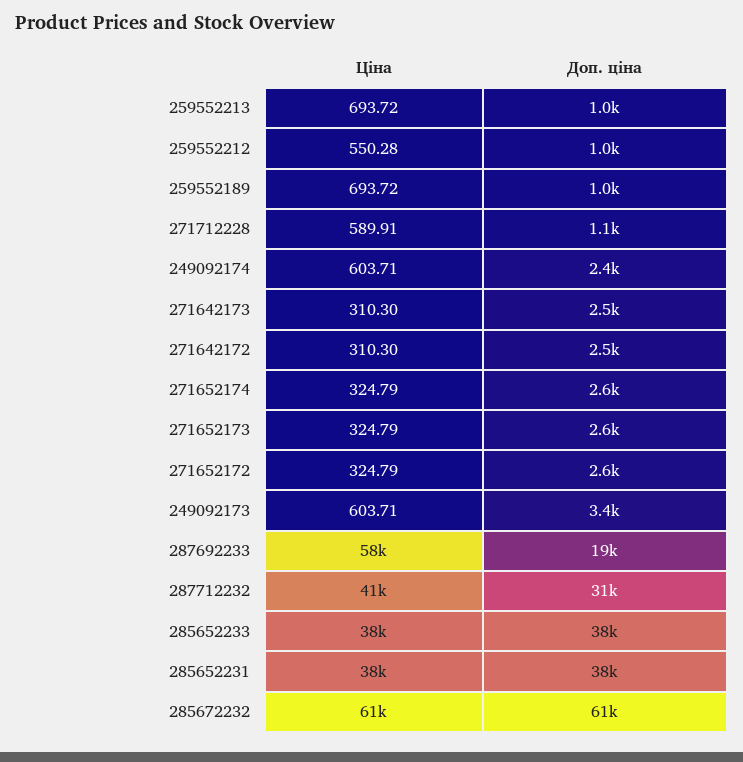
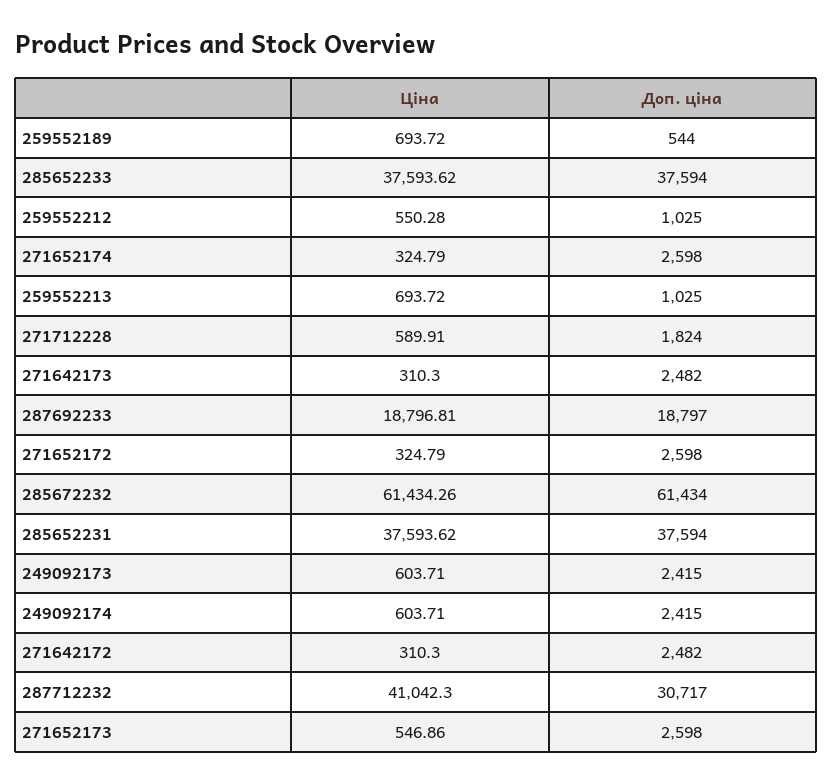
  {
    "Ціна": {
      "259552213": 693.72,
      "259552212": 550.28,
      "259552189": 693.72,
      "271712228": 589.91,
      "249092174": 603.71,
      "271642173": 310.3,
      "271642172": 310.3,
      "271652174": 324.79,
-     "271652173": 324.79,
+     "271652173": 546.86,
      "271652172": 324.79,
      "249092173": 603.71,
-     "287692233": 58000,
+     "287692233": 18796.81,
      "287712232": 41042.3,
      "285652233": 37593.62,
      "285652231": 37593.62,
      "285672232": 61434.26
    },
    "Доп. ціна": {
      "259552213": 1025,
      "259552212": 1025,
-     "259552189": 1000,
+     "259552189": 544,
-     "271712228": 1100,
+     "271712228": 1824,
      "249092174": 2415,
      "271642173": 2482,
      "271642172": 2482,
      "271652174": 2598,
      "271652173": 2598,
      "271652172": 2598,
-     "249092173": 3400,
+     "249092173": 2415,
      "287692233": 18797,
      "287712232": 30717,
      "285652233": 37594,
      "285652231": 37594,
      "285672232": 61434
    }
  }

